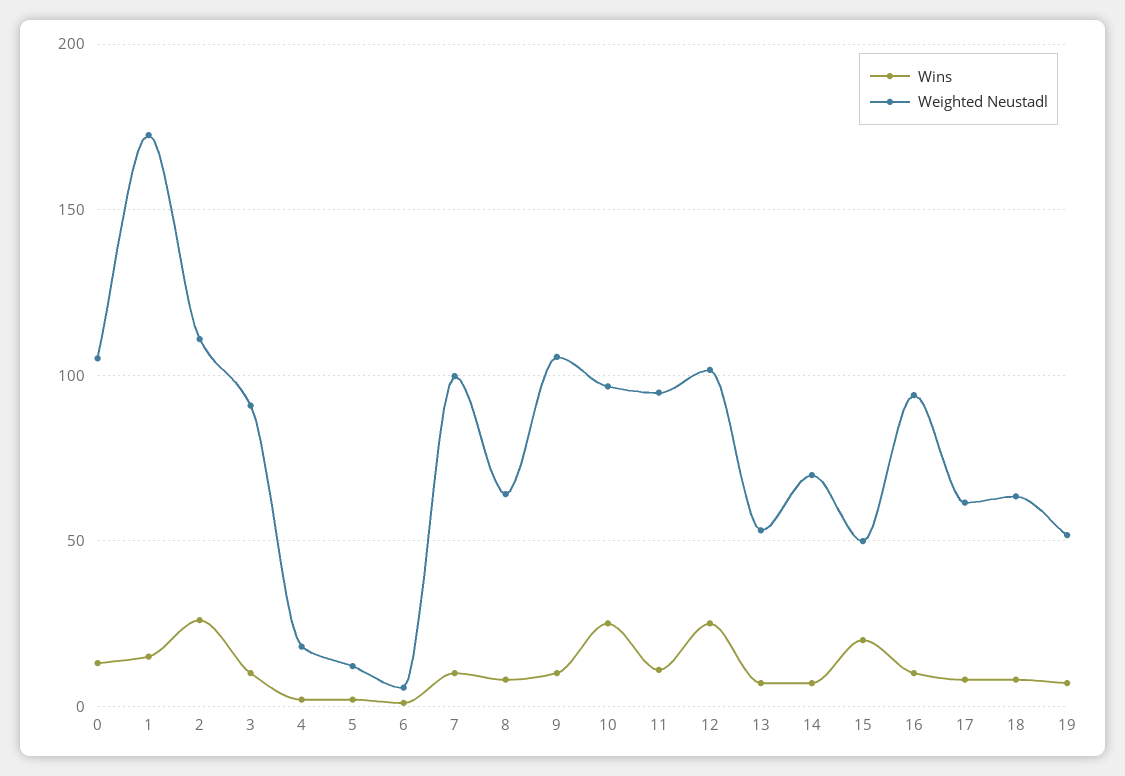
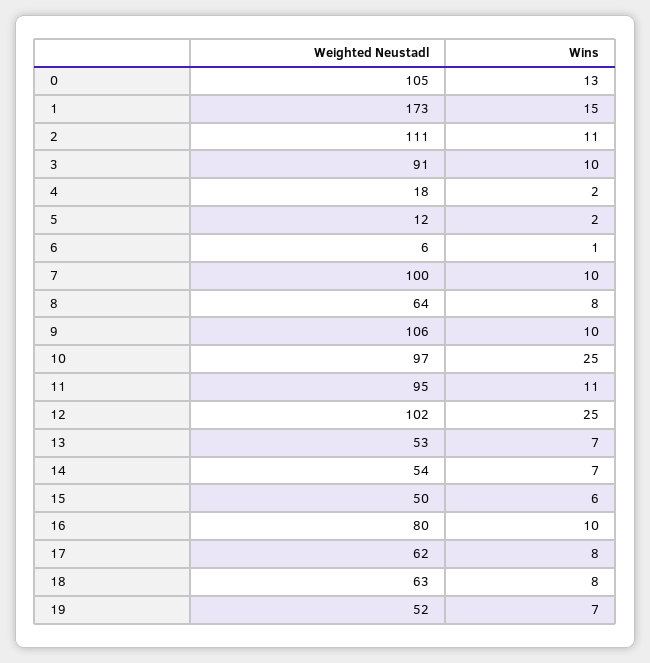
  {
    "Wins": {
      "0": 13,
      "1": 15,
-     "2": 25,
+     "2": 11,
      "3": 10,
      "4": 2,
      "5": 2,
      "6": 1,
      "7": 10,
      "8": 8,
      "9": 10,
      "10": 25,
      "11": 11,
      "12": 25,
      "13": 7,
      "14": 7,
-     "15": 20,
+     "15": 6,
      "16": 10,
      "17": 8,
      "18": 8,
      "19": 7
    },
    "Weighted Neustadl": {
      "0": 105,
      "1": 173,
      "2": 111,
      "3": 91,
      "4": 18,
      "5": 12,
      "6": 6,
      "7": 100,
      "8": 64,
      "9": 106,
      "10": 97,
      "11": 95,
      "12": 102,
      "13": 53,
-     "14": 70,
+     "14": 54,
      "15": 50,
-     "16": 95,
+     "16": 80,
      "17": 62,
      "18": 63,
      "19": 52
    }
  }

